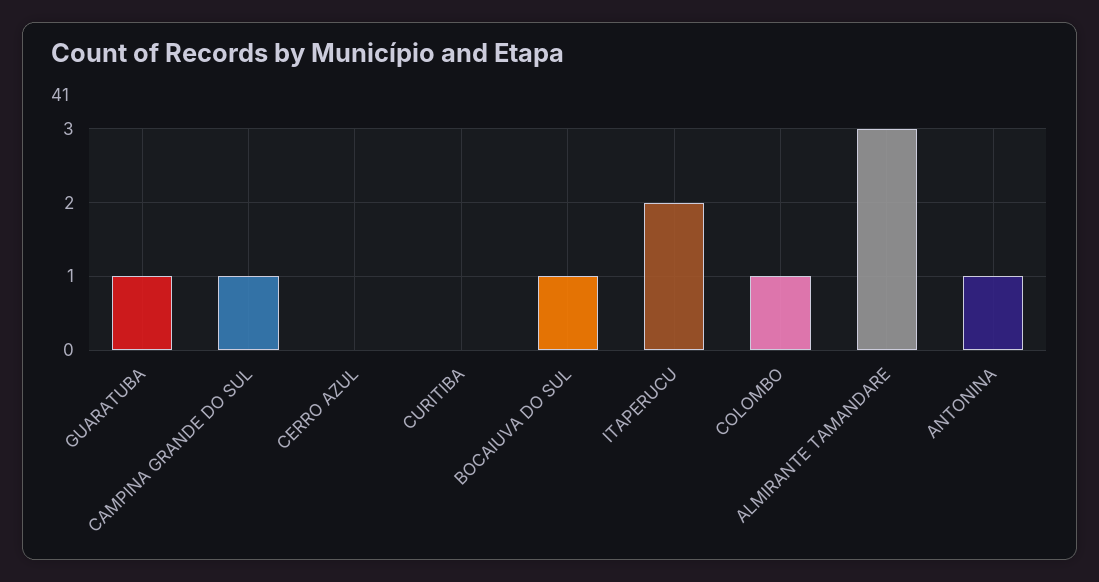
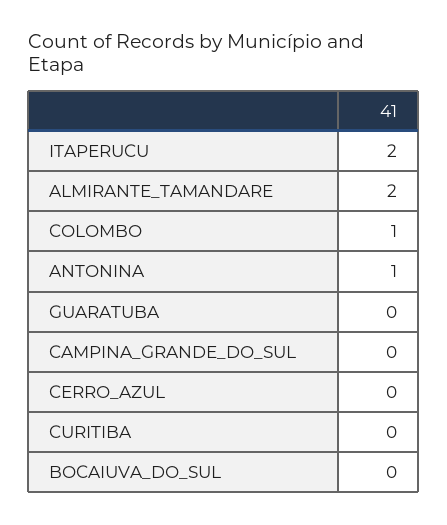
  {
-   "GUARATUBA": 1,
+   "GUARATUBA": 0,
-   "CAMPINA GRANDE DO SUL": 1,
+   "CAMPINA GRANDE DO SUL": 0,
    "CERRO AZUL": 0,
    "CURITIBA": 0,
-   "BOCAIUVA DO SUL": 1,
+   "BOCAIUVA DO SUL": 0,
    "ITAPERUCU": 2,
    "COLOMBO": 1,
-   "ALMIRANTE TAMANDARE": 3,
+   "ALMIRANTE TAMANDARE": 2,
    "ANTONINA": 1
  }

